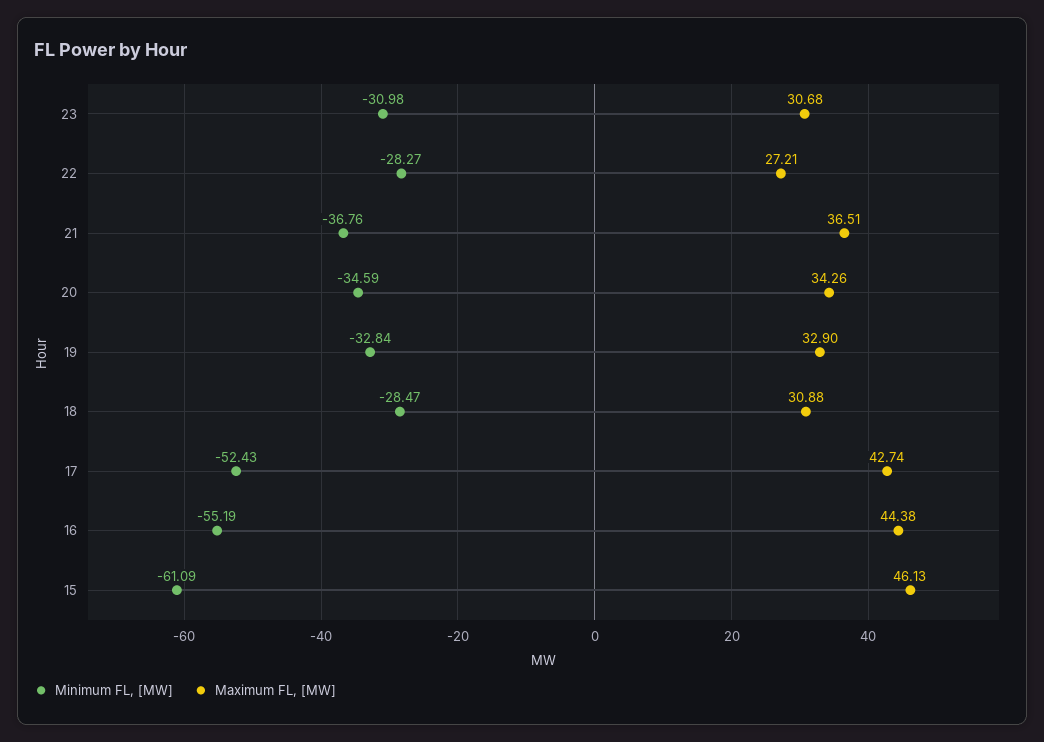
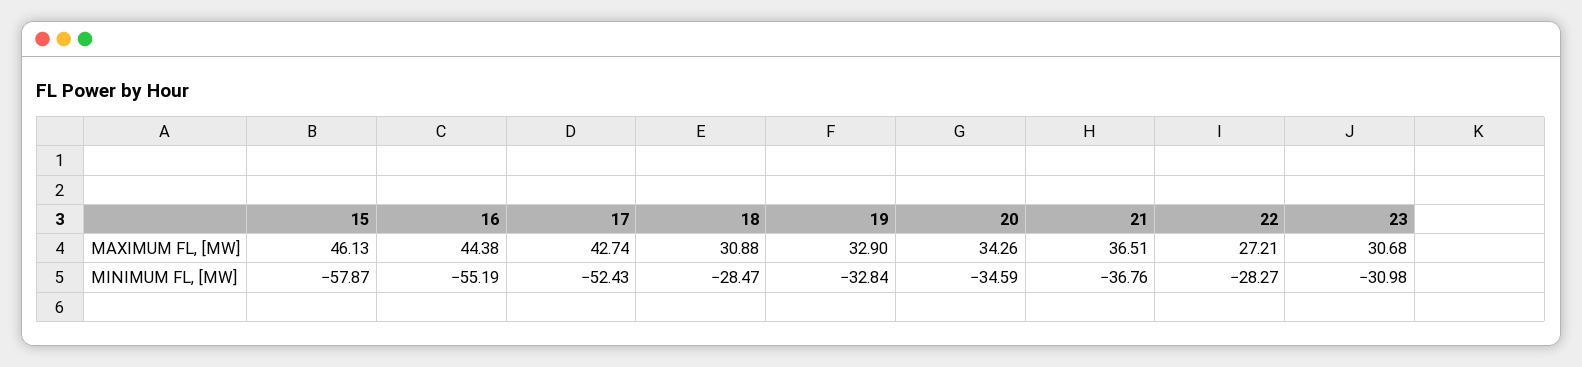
  {
    "Minimum FL, [MW]": {
      "23": -30.98,
      "22": -28.27,
      "21": -36.76,
      "20": -34.59,
      "19": -32.84,
      "18": -28.47,
      "17": -52.43,
      "16": -55.19,
-     "15": -61.09
+     "15": -57.87
    },
    "Maximum FL, [MW]": {
      "23": 30.68,
      "22": 27.21,
      "21": 36.51,
      "20": 34.26,
      "19": 32.9,
      "18": 30.88,
      "17": 42.74,
      "16": 44.38,
      "15": 46.13
    }
  }

